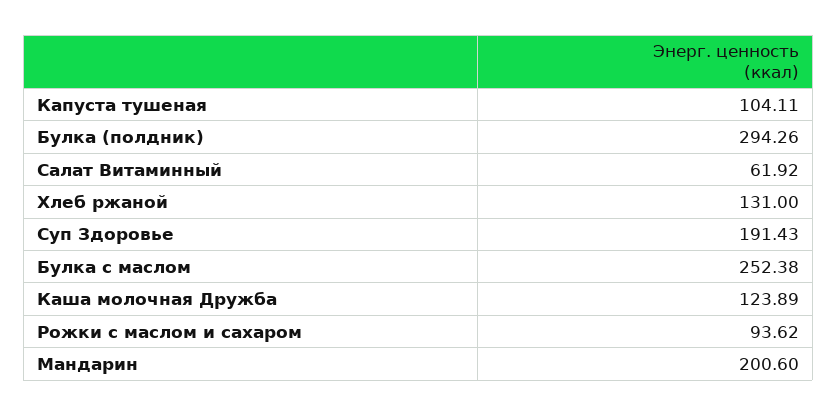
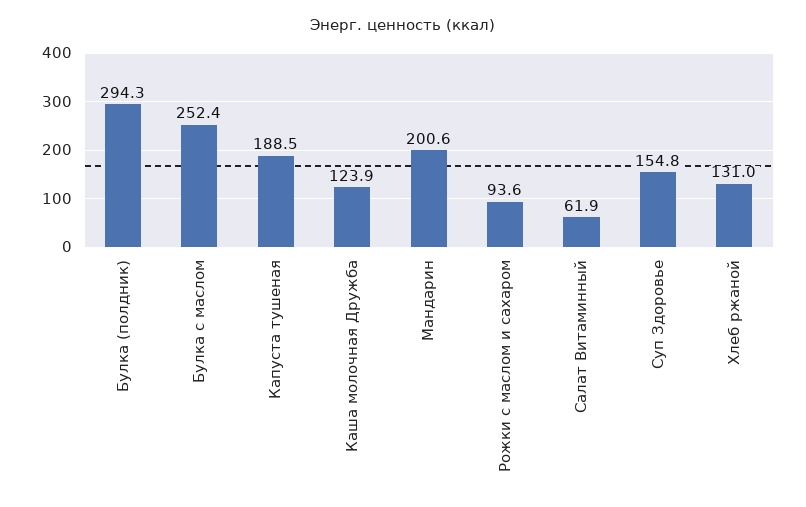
  {
-   "Капуста тушеная": 104.11,
+   "Капуста тушеная": 188.5,
    "Булка (полдник)": 294.26,
    "Салат Витаминный": 61.92,
    "Хлеб ржаной": 131,
-   "Суп Здоровье": 191.43,
+   "Суп Здоровье": 154.8,
    "Булка с маслом": 252.38,
    "Каша молочная Дружба": 123.89,
    "Рожки с маслом и сахаром": 93.62,
    "Мандарин": 200.6
  }

